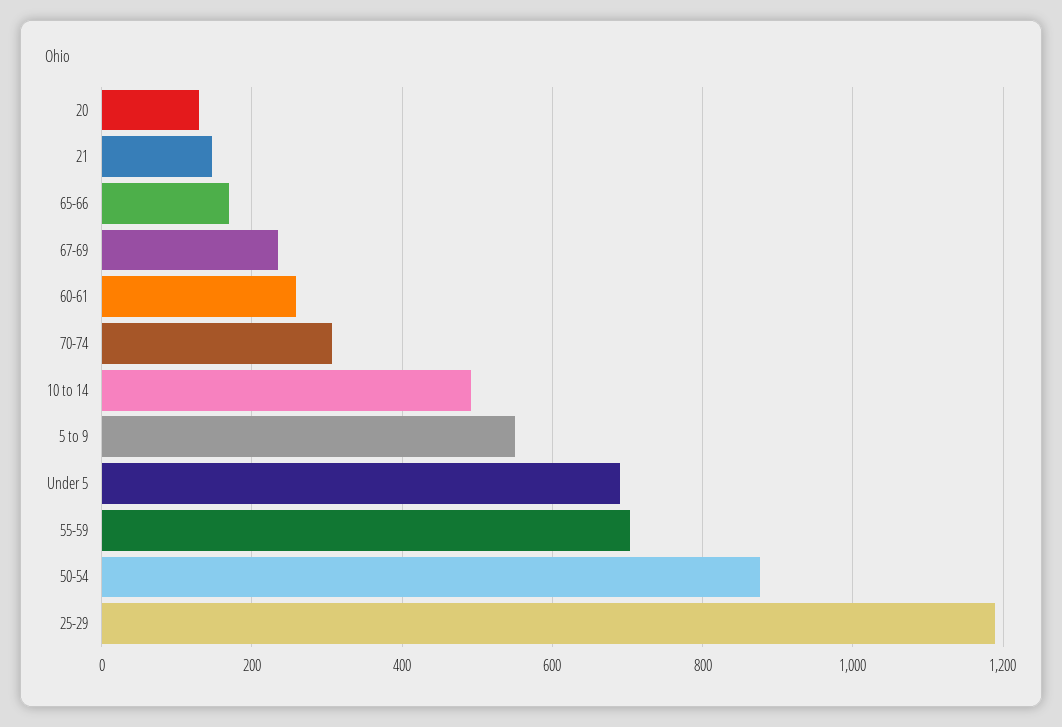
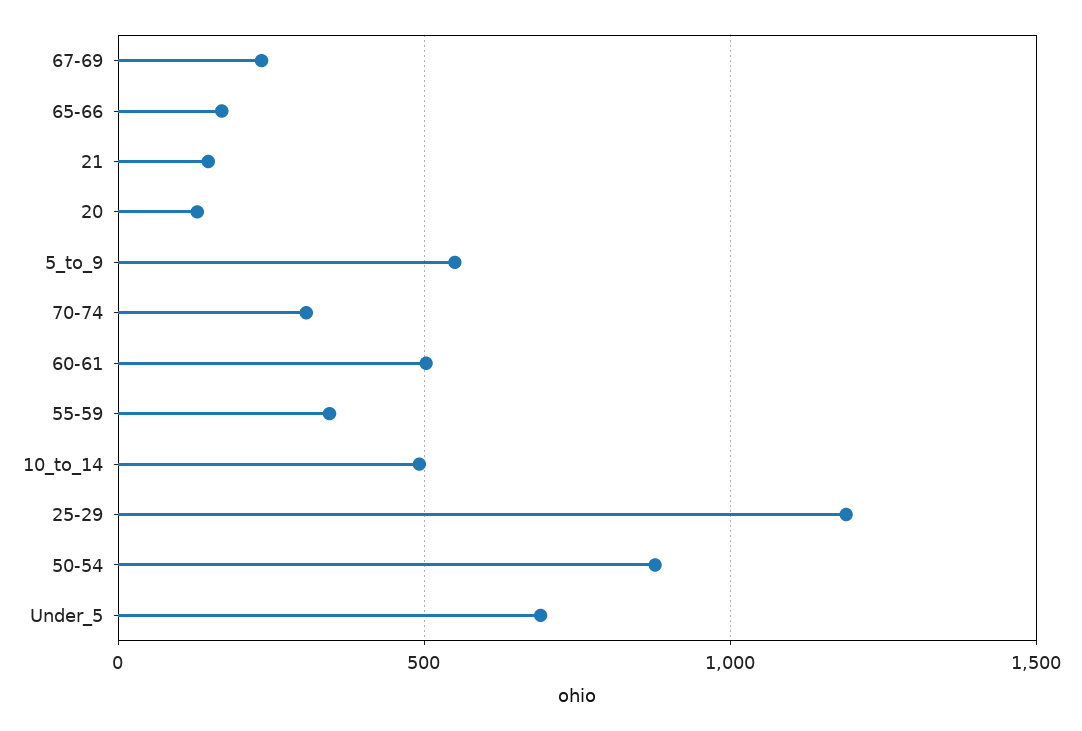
  {
    "20": 120,
    "21": 140,
    "65-66": 160,
    "67-69": 240,
-   "60-61": 260,
+   "60-61": 500,
    "70-74": 300,
    "10 to 14": 500,
    "5 to 9": 560,
    "Under 5": 700,
-   "55-59": 700,
+   "55-59": 350,
    "50-54": 880,
    "25-29": 1180
  }

